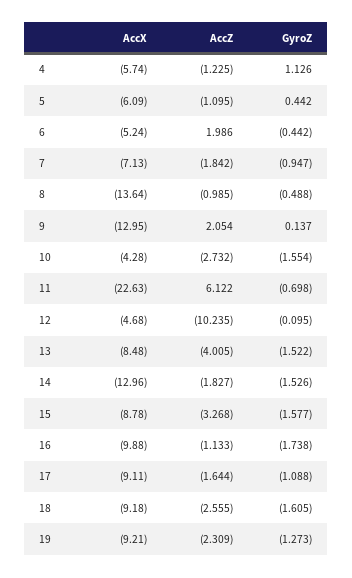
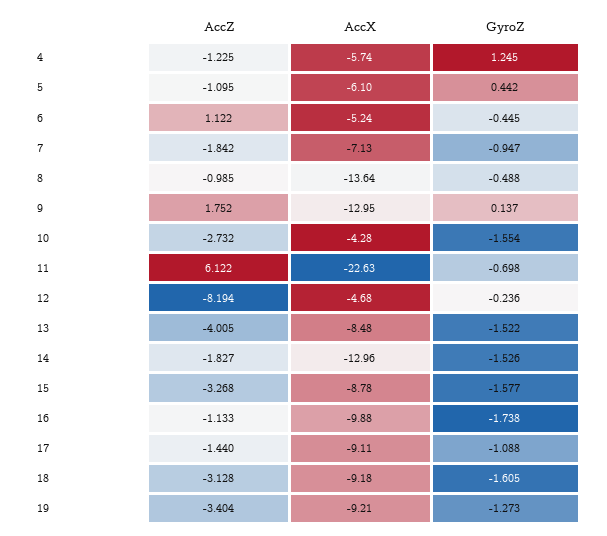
  {
    "AccX": {
      "4": -5.74,
-     "5": -6.09,
+     "5": -6.1,
      "6": -5.24,
      "7": -7.13,
      "8": -13.64,
      "9": -12.95,
      "10": -4.28,
      "11": -22.63,
      "12": -4.68,
      "13": -8.48,
      "14": -12.96,
      "15": -8.78,
      "16": -9.88,
      "17": -9.11,
      "18": -9.18,
      "19": -9.21
    },
    "AccZ": {
      "4": -1.225,
      "5": -1.095,
-     "6": 1.986,
+     "6": 1.122,
      "7": -1.842,
      "8": -0.985,
-     "9": 2.054,
+     "9": 1.752,
      "10": -2.732,
      "11": 6.122,
-     "12": -10.235,
+     "12": -8.194,
      "13": -4.005,
      "14": -1.827,
      "15": -3.268,
      "16": -1.133,
-     "17": -1.644,
+     "17": -1.44,
-     "18": -2.555,
+     "18": -3.128,
-     "19": -2.309
+     "19": -3.404
    },
    "GyroZ": {
-     "4": 1.126,
+     "4": 1.245,
      "5": 0.442,
-     "6": -0.442,
+     "6": -0.445,
      "7": -0.947,
      "8": -0.488,
      "9": 0.137,
      "10": -1.554,
      "11": -0.698,
-     "12": -0.095,
+     "12": -0.236,
      "13": -1.522,
      "14": -1.526,
      "15": -1.577,
      "16": -1.738,
      "17": -1.088,
      "18": -1.605,
      "19": -1.273
    }
  }

